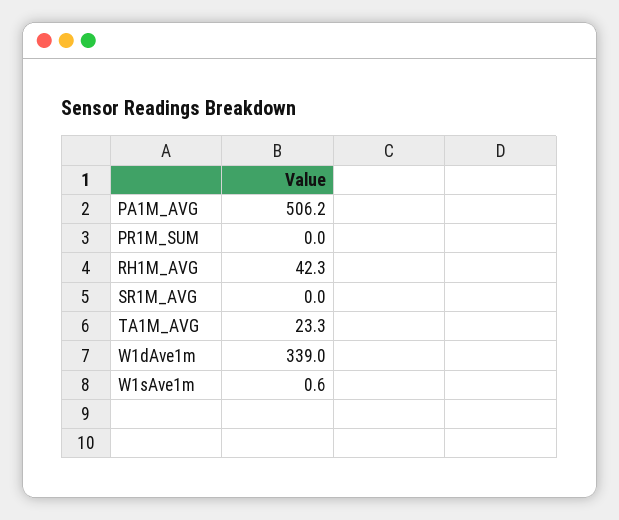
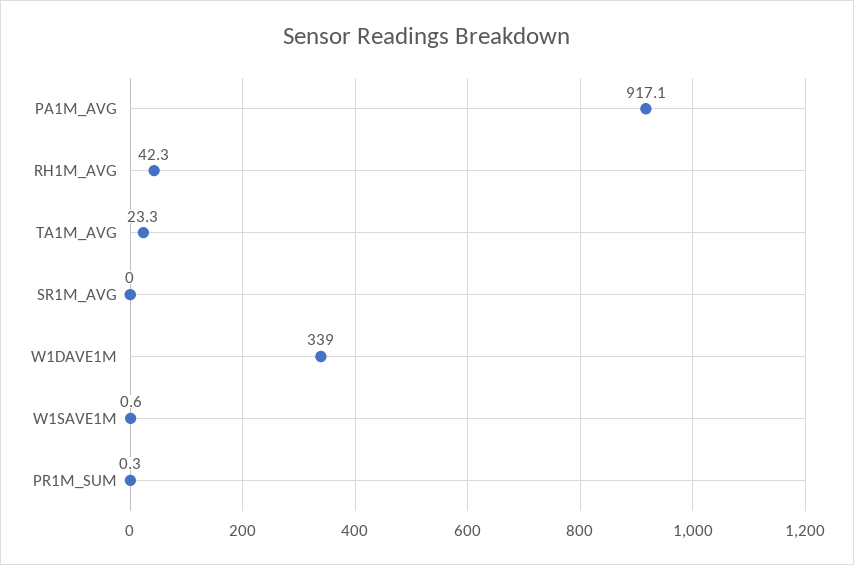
  {
-   "PA1M_AVG": 506.2,
+   "PA1M_AVG": 917.1,
-   "PR1M_SUM": 0,
+   "PR1M_SUM": 0.3,
    "RH1M_AVG": 42.3,
    "SR1M_AVG": 0,
    "TA1M_AVG": 23.3,
    "W1dAve1m": 339,
    "W1sAve1m": 0.6
  }

